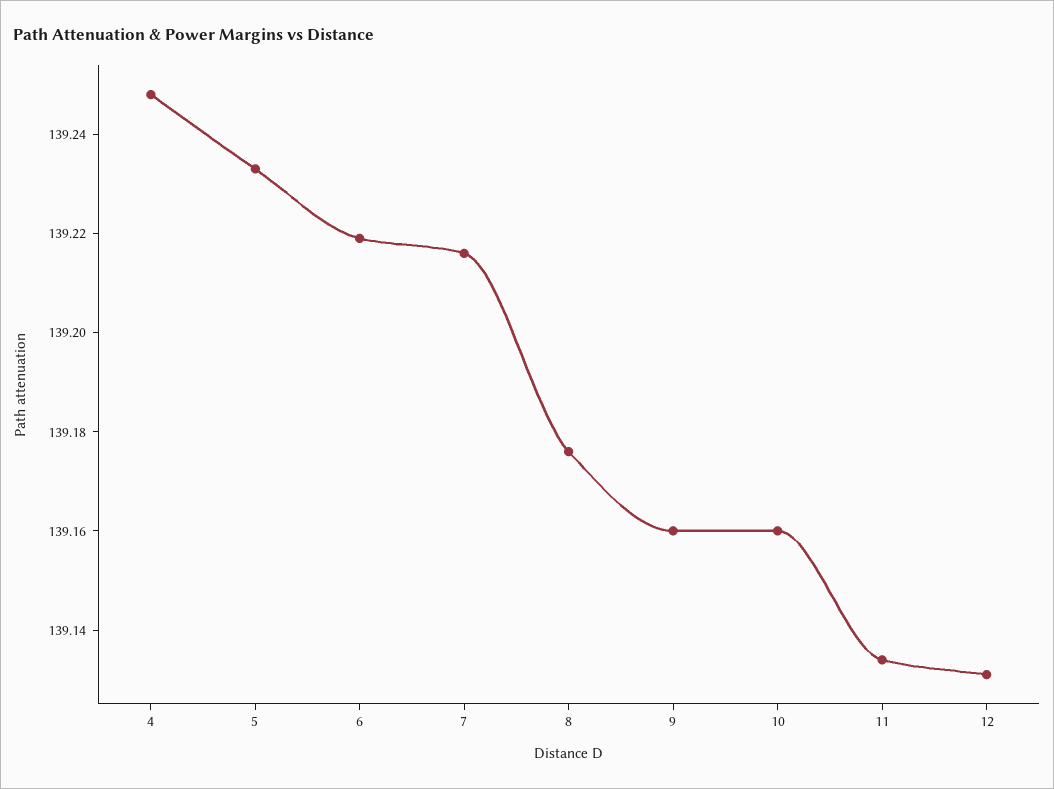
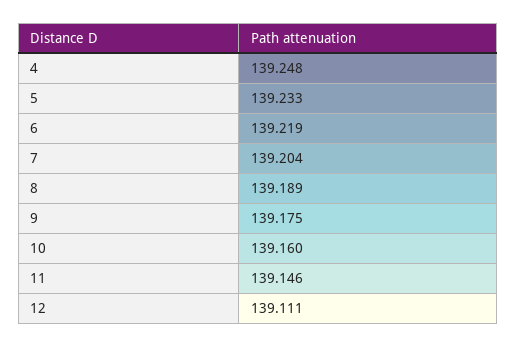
  {
    "4": 139.248,
    "5": 139.233,
    "6": 139.219,
-   "7": 139.215,
+   "7": 139.204,
-   "8": 139.175,
+   "8": 139.189,
-   "9": 139.16,
+   "9": 139.175,
    "10": 139.16,
-   "11": 139.135,
+   "11": 139.146,
-   "12": 139.13
+   "12": 139.111
  }

